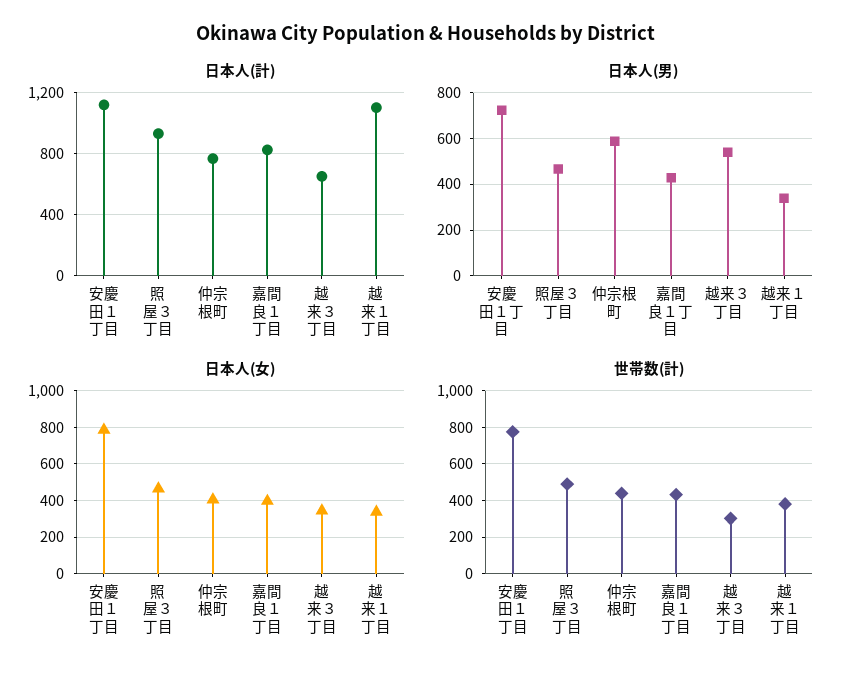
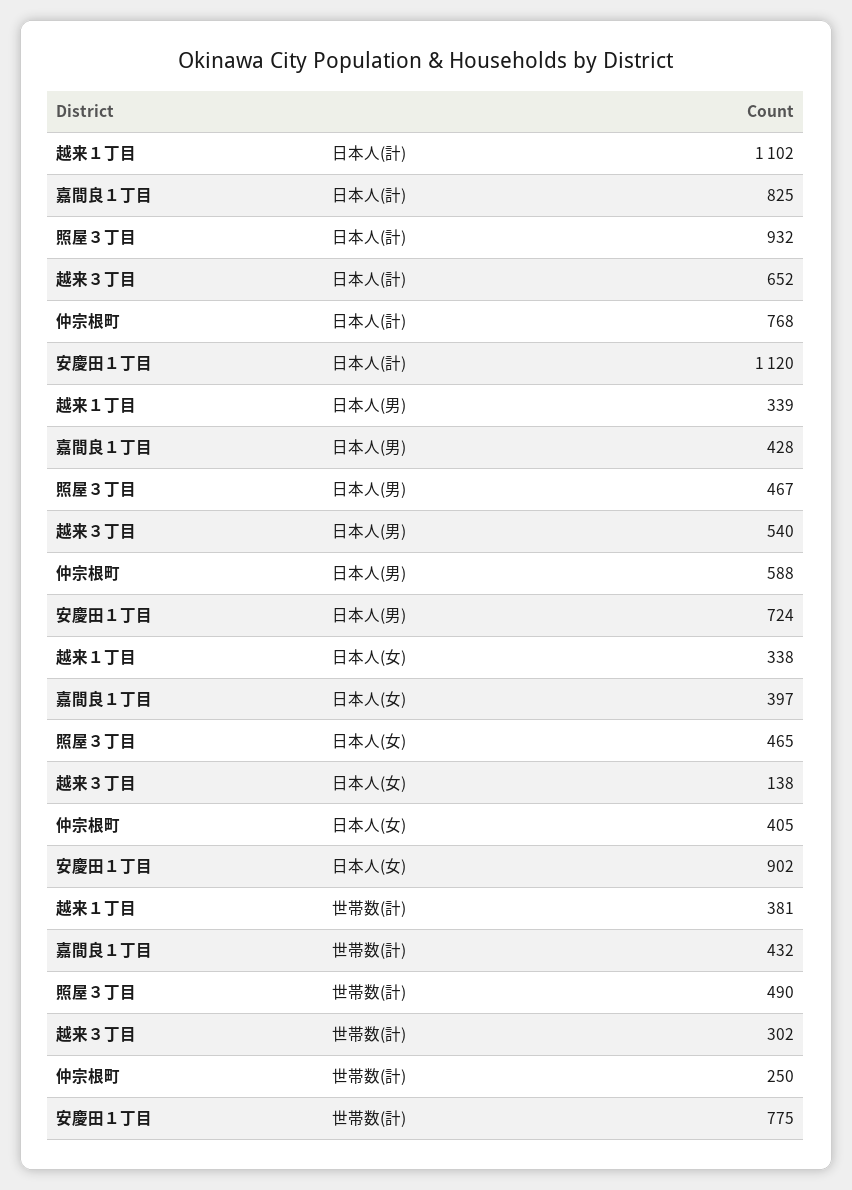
  {
    "日本人(計)": {
      "安慶田１丁目": 1120,
      "照屋３丁目": 932,
      "仲宗根町": 768,
      "嘉間良１丁目": 825,
      "越来３丁目": 652,
      "越来１丁目": 1102
    },
    "日本人(男)": {
      "安慶田１丁目": 724,
      "照屋３丁目": 467,
      "仲宗根町": 588,
      "嘉間良１丁目": 428,
      "越来３丁目": 540,
      "越来１丁目": 339
    },
    "日本人(女)": {
-     "安慶田１丁目": 800,
+     "安慶田１丁目": 902,
      "照屋３丁目": 465,
      "仲宗根町": 405,
      "嘉間良１丁目": 397,
-     "越来３丁目": 350,
+     "越来３丁目": 138,
      "越来１丁目": 338
    },
    "世帯数(計)": {
      "安慶田１丁目": 775,
      "照屋３丁目": 490,
-     "仲宗根町": 450,
+     "仲宗根町": 250,
      "嘉間良１丁目": 432,
      "越来３丁目": 302,
      "越来１丁目": 381
    }
  }

